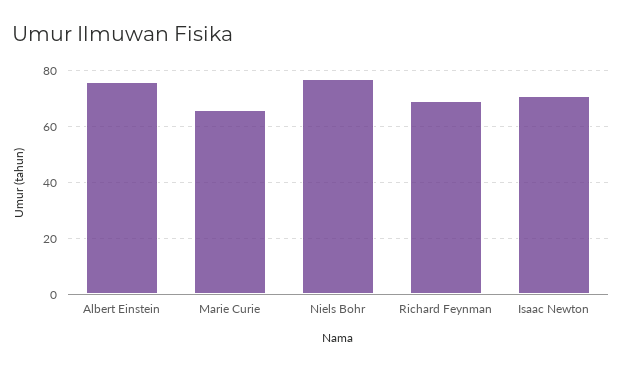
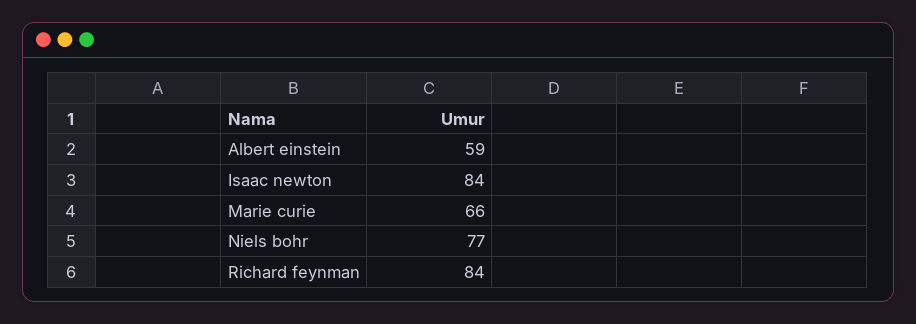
  {
-   "Albert Einstein": 75,
+   "Albert Einstein": 59,
    "Marie Curie": 66,
    "Niels Bohr": 77,
-   "Richard Feynman": 70,
+   "Richard Feynman": 84,
-   "Isaac Newton": 70
+   "Isaac Newton": 84
  }

